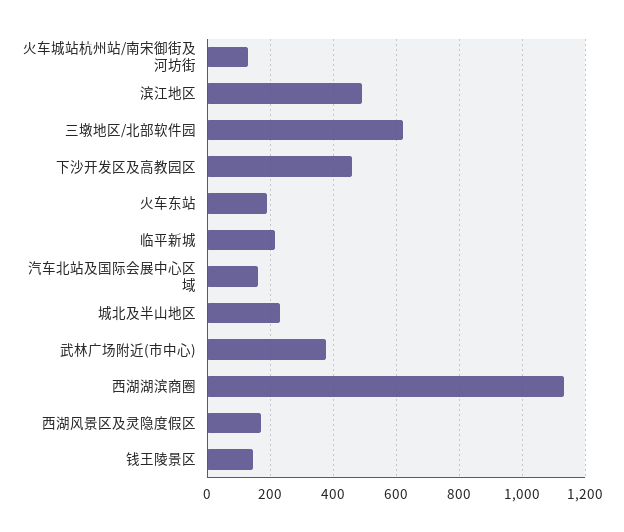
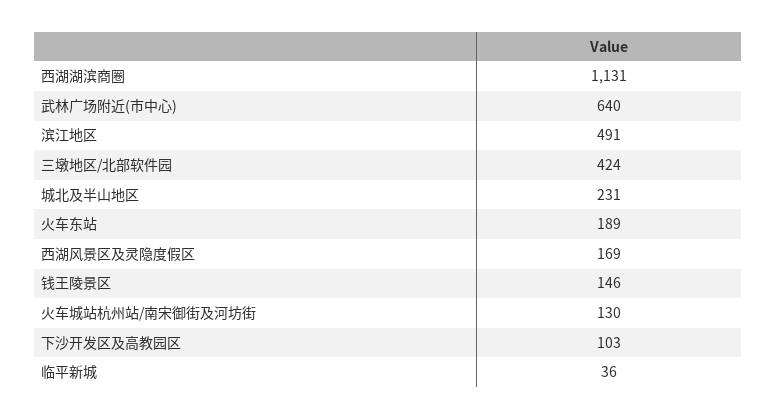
  {
    "火车城站杭州站/南宋御街及河坊街": 130,
    "滨江地区": 491,
-   "三墩地区/北部软件园": 620,
+   "三墩地区/北部软件园": 424,
-   "下沙开发区及高教园区": 460,
+   "下沙开发区及高教园区": 103,
    "火车东站": 189,
-   "临平新城": 220,
+   "临平新城": 36,
-   "汽车北站及国际会展中心区域": 160,
    "城北及半山地区": 231,
-   "武林广场附近(市中心)": 380,
+   "武林广场附近(市中心)": 640,
    "西湖湖滨商圈": 1131,
    "西湖风景区及灵隐度假区": 169,
    "钱王陵景区": 146
  }

